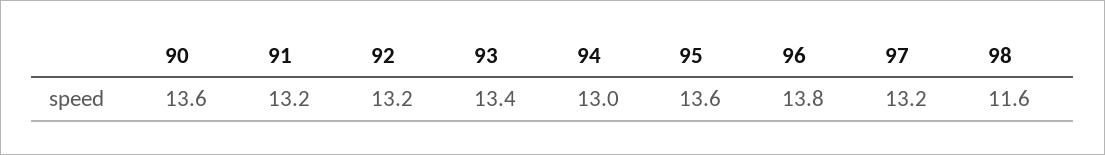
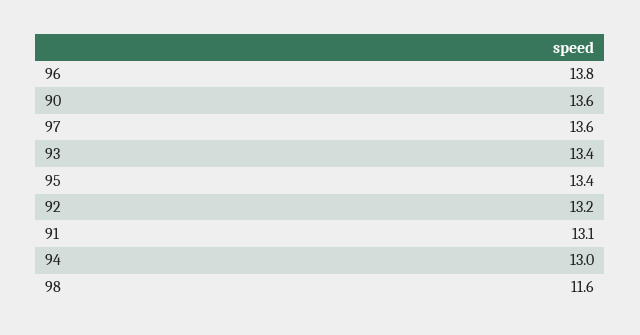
  {
    "90": 13.6,
-   "91": 13.2,
+   "91": 13.1,
    "92": 13.2,
    "93": 13.4,
    "94": 13,
-   "95": 13.6,
+   "95": 13.4,
    "96": 13.8,
-   "97": 13.2,
+   "97": 13.6,
    "98": 11.6
  }

